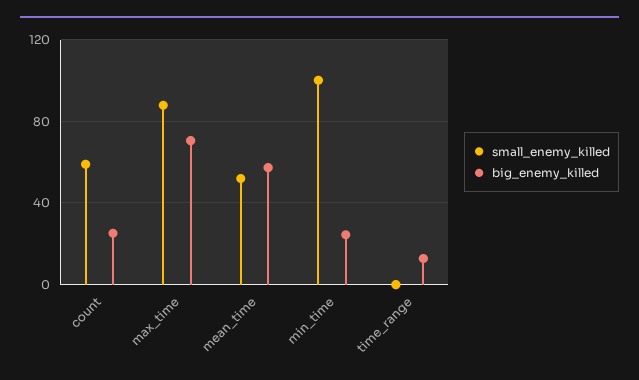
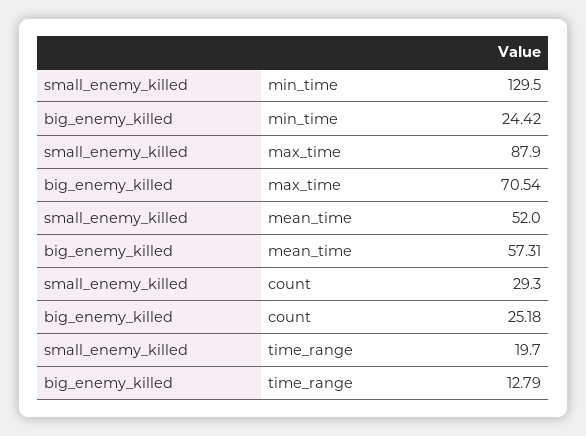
  {
    "small_enemy_killed": {
-     "count": 60,
+     "count": 29.3,
      "max_time": 87.9,
      "mean_time": 52,
-     "min_time": 100,
+     "min_time": 129.5,
-     "time_range": 0
+     "time_range": 19.7
    },
    "big_enemy_killed": {
      "count": 25.18,
      "max_time": 70.54,
      "mean_time": 57.31,
      "min_time": 24.42,
      "time_range": 12.79
    }
  }

